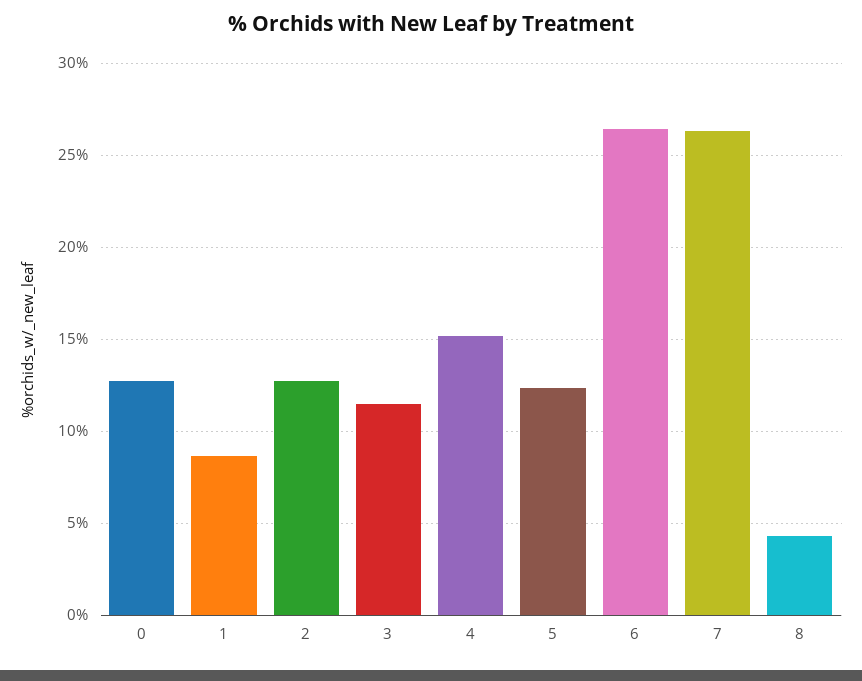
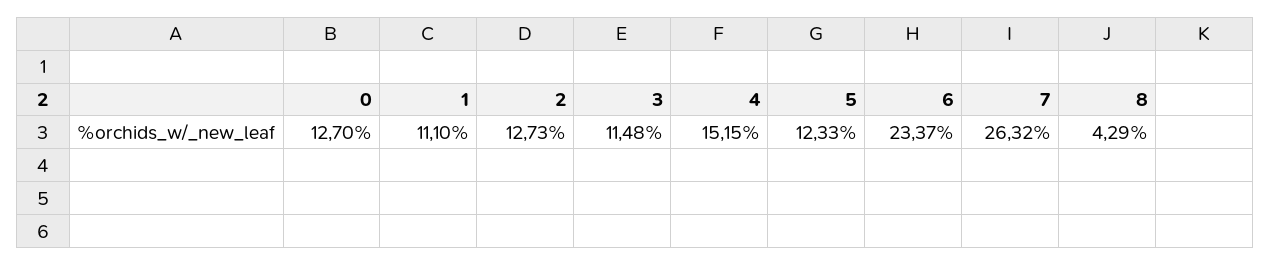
  {
    "0": 12.7,
-   "1": 8.5,
+   "1": 11.1,
    "2": 12.73,
    "3": 11.48,
    "4": 15.15,
    "5": 12.33,
-   "6": 26.5,
+   "6": 23.37,
    "7": 26.32,
    "8": 4.29
  }

